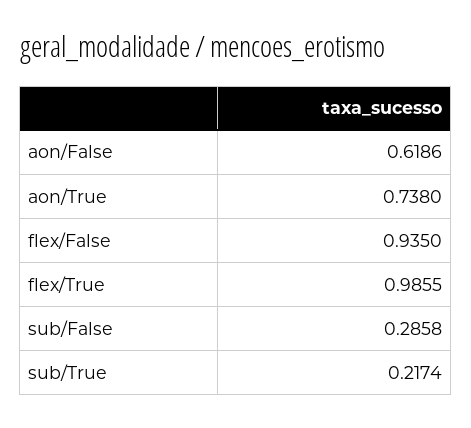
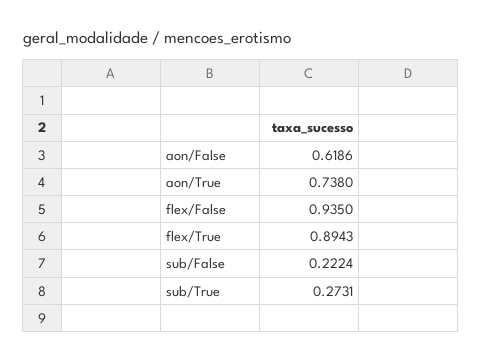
  {
    "aon/False": 0.6186,
    "aon/True": 0.738,
    "flex/False": 0.935,
-   "flex/True": 0.9855,
+   "flex/True": 0.8943,
-   "sub/False": 0.2858,
+   "sub/False": 0.2224,
-   "sub/True": 0.2174
+   "sub/True": 0.2731
  }

